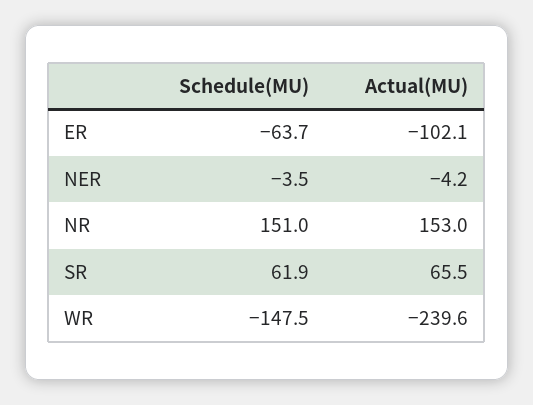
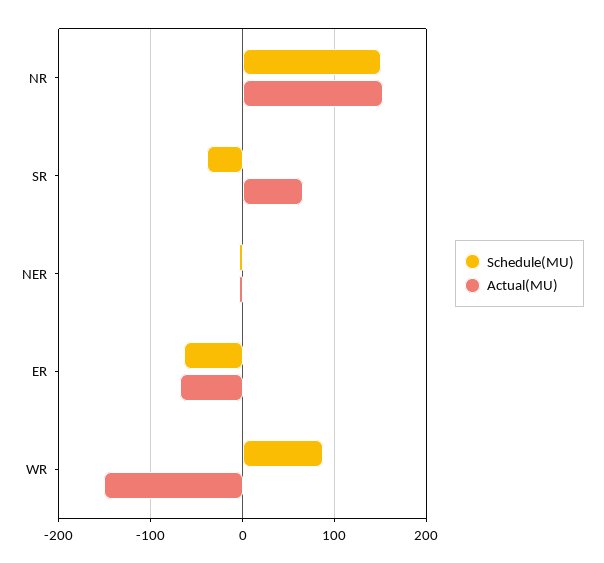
  {
    "Schedule(MU)": {
      "ER": -63.7,
      "NER": -3.5,
      "NR": 151,
-     "SR": 61.9,
+     "SR": -40,
-     "WR": -147.5
+     "WR": 90
    },
    "Actual(MU)": {
-     "ER": -102.1,
+     "ER": -70,
      "NER": -4.2,
      "NR": 153,
      "SR": 65.5,
-     "WR": -239.6
+     "WR": -150
    }
  }

